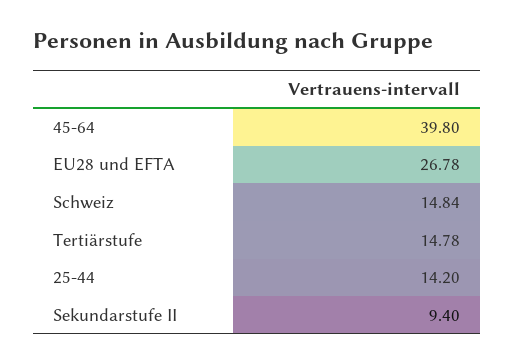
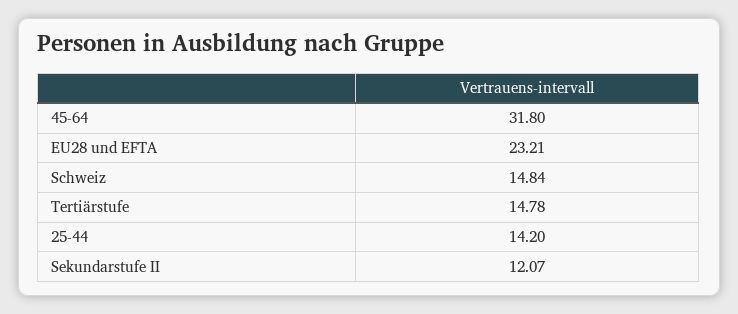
  {
-   "45-64": 39.8,
+   "45-64": 31.8,
-   "EU28 und EFTA": 26.78,
+   "EU28 und EFTA": 23.21,
    "Schweiz": 14.84,
    "Tertiärstufe": 14.78,
    "25-44": 14.2,
-   "Sekundarstufe II": 9.4
+   "Sekundarstufe II": 12.07
  }

